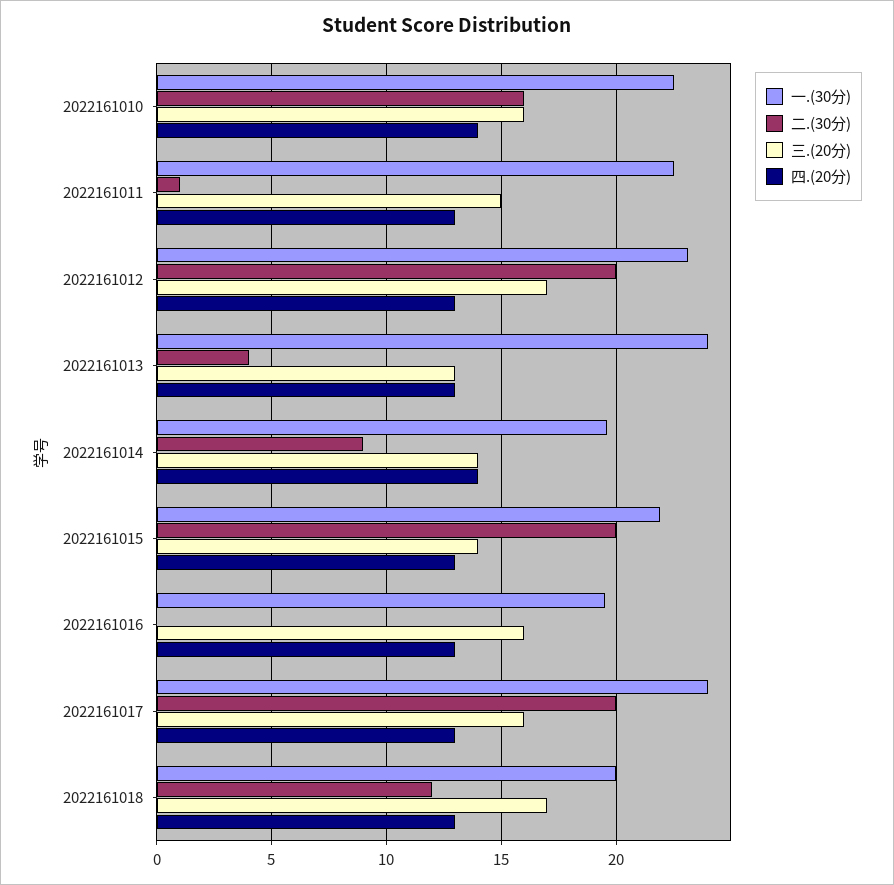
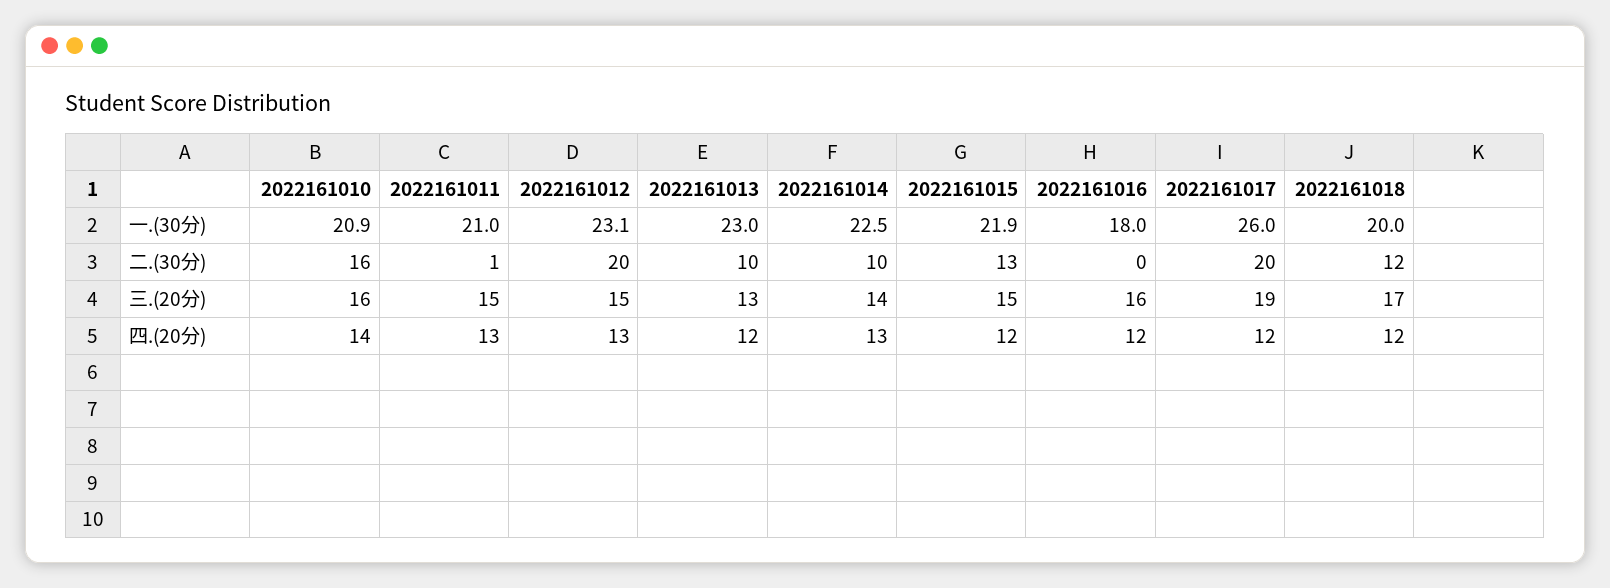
  {
    "一.(30分)": {
-     "2022161010": 22.5,
+     "2022161010": 20.9,
-     "2022161011": 22.5,
+     "2022161011": 21,
      "2022161012": 23.1,
-     "2022161013": 24,
+     "2022161013": 23,
-     "2022161014": 19.5,
+     "2022161014": 22.5,
      "2022161015": 21.9,
-     "2022161016": 19.5,
+     "2022161016": 18,
-     "2022161017": 24,
+     "2022161017": 26,
      "2022161018": 20
    },
    "二.(30分)": {
      "2022161010": 16,
      "2022161011": 1,
      "2022161012": 20,
-     "2022161013": 4,
+     "2022161013": 10,
-     "2022161014": 9,
+     "2022161014": 10,
-     "2022161015": 20,
+     "2022161015": 13,
      "2022161016": 0,
      "2022161017": 20,
      "2022161018": 12
    },
    "三.(20分)": {
      "2022161010": 16,
      "2022161011": 15,
-     "2022161012": 17,
+     "2022161012": 15,
      "2022161013": 13,
      "2022161014": 14,
-     "2022161015": 14,
+     "2022161015": 15,
      "2022161016": 16,
-     "2022161017": 16,
+     "2022161017": 19,
      "2022161018": 17
    },
    "四.(20分)": {
      "2022161010": 14,
      "2022161011": 13,
      "2022161012": 13,
-     "2022161013": 13,
+     "2022161013": 12,
-     "2022161014": 14,
+     "2022161014": 13,
-     "2022161015": 13,
+     "2022161015": 12,
-     "2022161016": 13,
+     "2022161016": 12,
-     "2022161017": 13,
+     "2022161017": 12,
-     "2022161018": 13
+     "2022161018": 12
    }
  }

